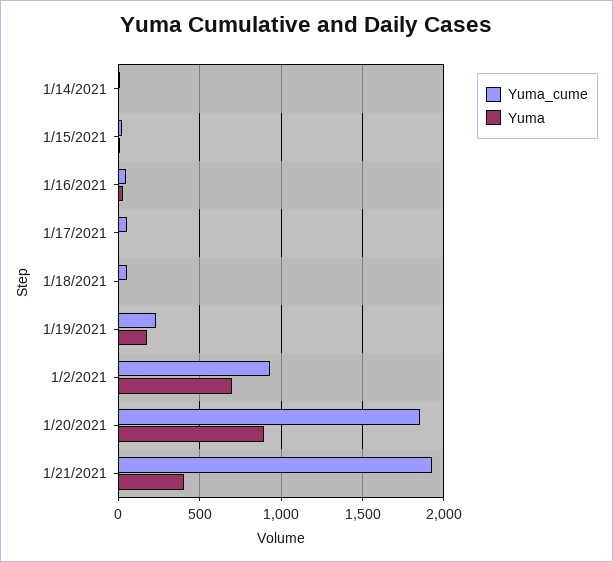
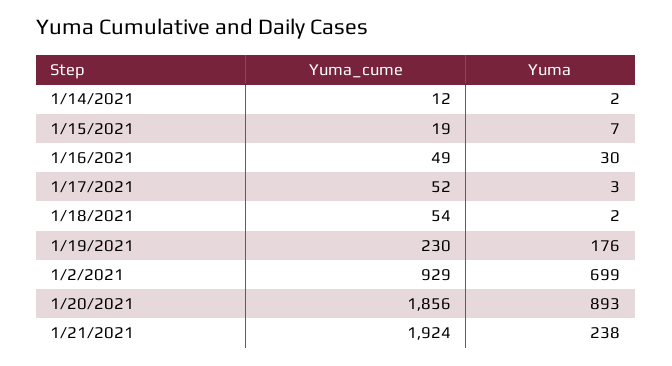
  {
    "Yuma_cume": {
      "1/14/2021": 12,
      "1/15/2021": 19,
      "1/16/2021": 49,
      "1/17/2021": 52,
      "1/18/2021": 54,
      "1/19/2021": 230,
      "1/2/2021": 929,
      "1/20/2021": 1856,
      "1/21/2021": 1924
    },
    "Yuma": {
      "1/14/2021": 2,
      "1/15/2021": 7,
      "1/16/2021": 30,
      "1/17/2021": 3,
      "1/18/2021": 2,
      "1/19/2021": 176,
      "1/2/2021": 699,
      "1/20/2021": 893,
-     "1/21/2021": 400
+     "1/21/2021": 238
    }
  }

